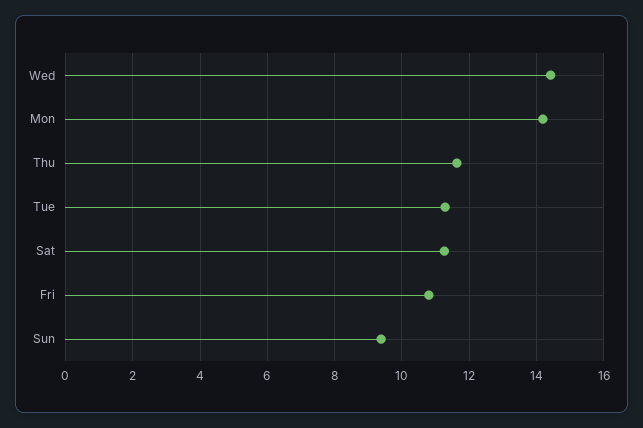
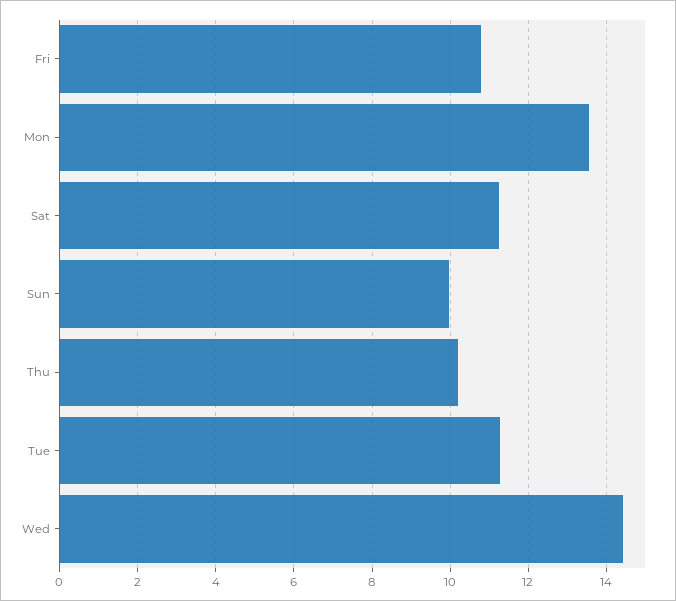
  {
    "Wed": 14.4,
-   "Mon": 14.2,
+   "Mon": 13.6,
-   "Thu": 11.6,
+   "Thu": 10.2,
    "Tue": 11.2,
    "Sat": 11.2,
    "Fri": 10.8,
-   "Sun": 9.4
+   "Sun": 10
  }

